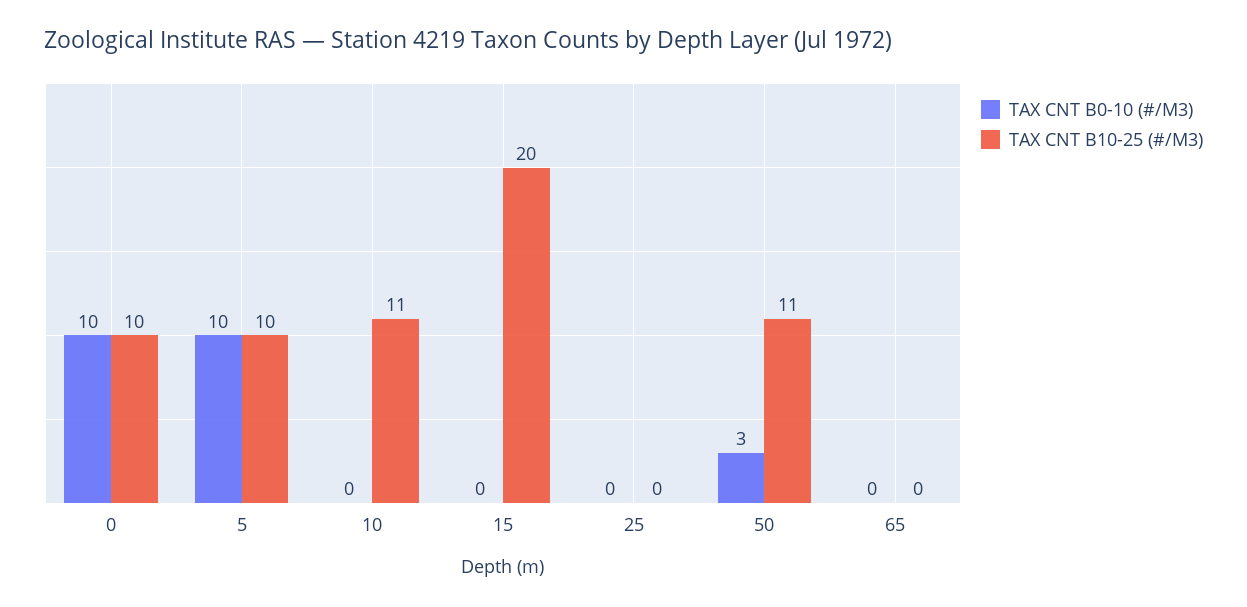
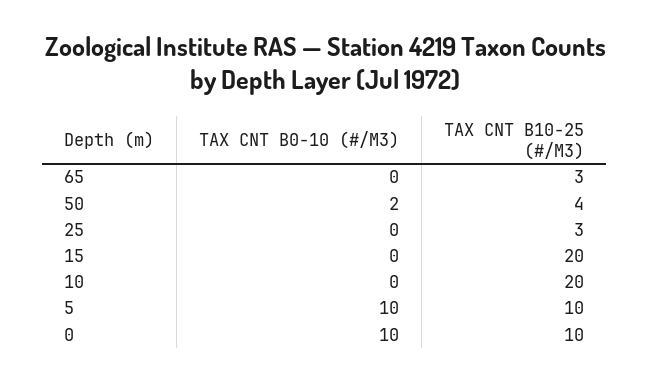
  {
    "TAX CNT B0-10 (#/M3)": {
      "0": 10,
      "5": 10,
      "10": 0,
      "15": 0,
      "25": 0,
-     "50": 3,
+     "50": 2,
      "65": 0
    },
    "TAX CNT B10-25 (#/M3)": {
      "0": 10,
      "5": 10,
-     "10": 11,
+     "10": 20,
      "15": 20,
-     "25": 0,
+     "25": 3,
-     "50": 11,
+     "50": 4,
-     "65": 0
+     "65": 3
    }
  }

